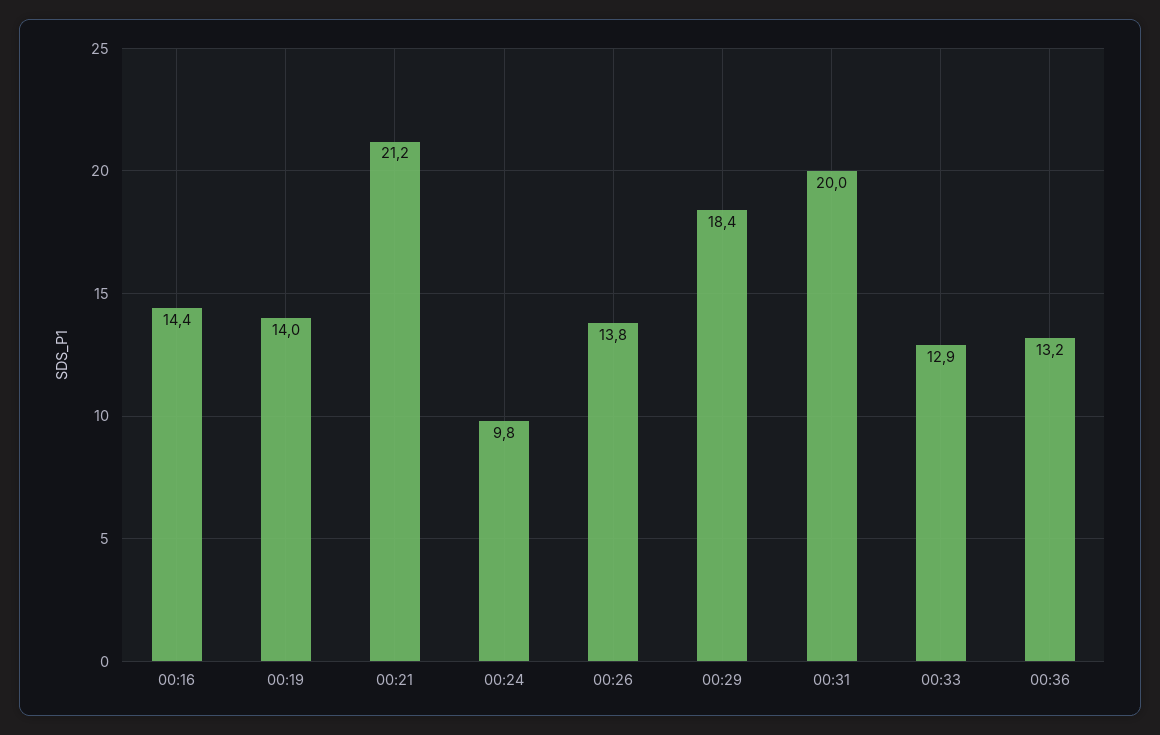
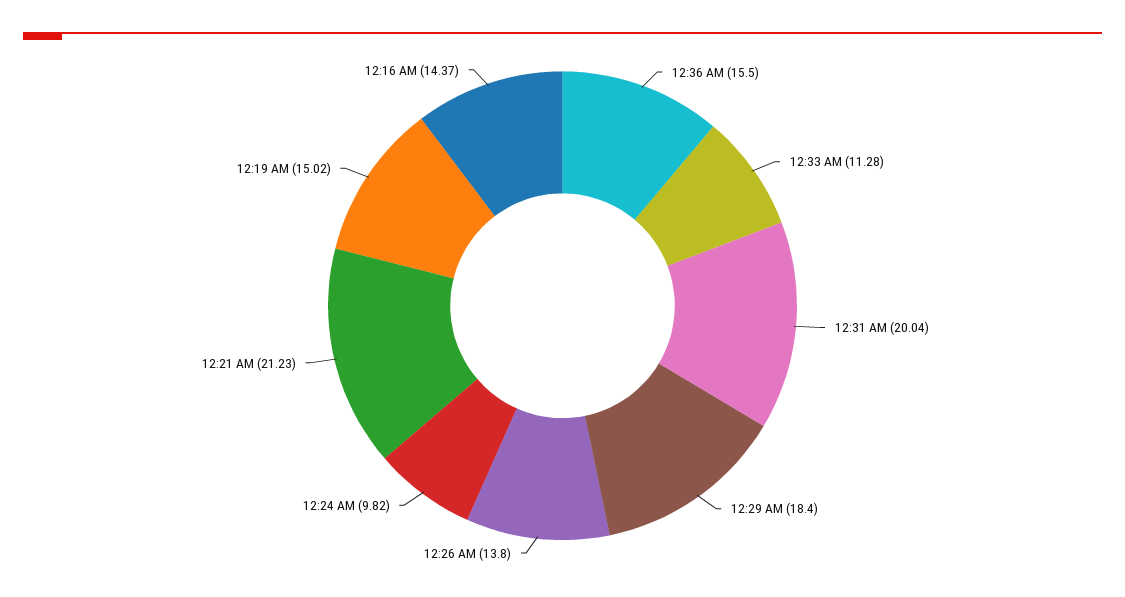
  {
    "00:16": 14.37,
-   "00:19": 14,
+   "00:19": 15.02,
    "00:21": 21.23,
    "00:24": 9.82,
    "00:26": 13.8,
    "00:29": 18.4,
    "00:31": 20.04,
-   "00:33": 12.9,
+   "00:33": 11.28,
-   "00:36": 13.2
+   "00:36": 15.5
  }

